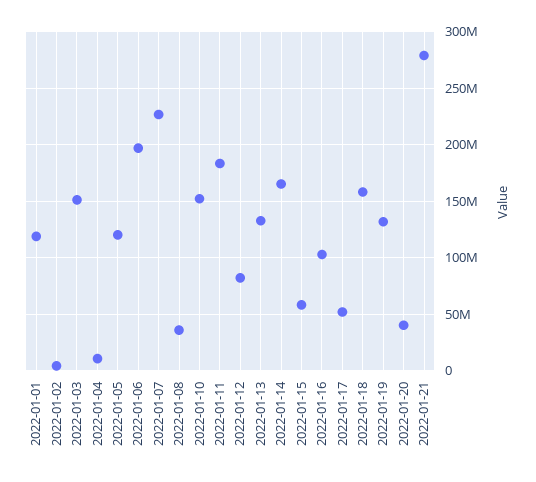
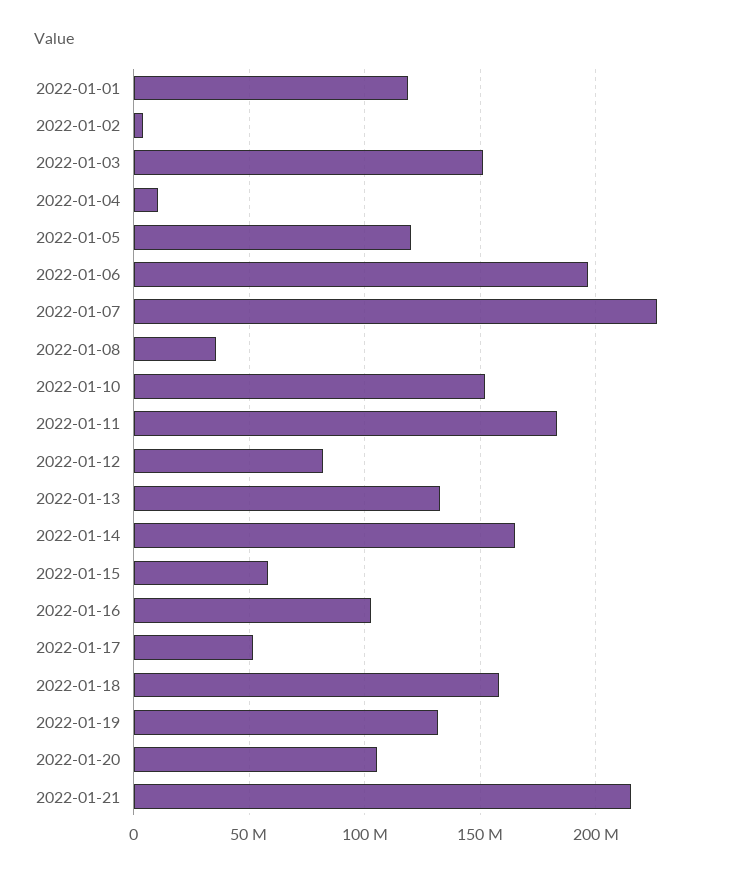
  {
    "2022-01-01": 120000000,
    "2022-01-02": 5000000,
    "2022-01-03": 150000000,
    "2022-01-04": 10000000,
    "2022-01-05": 120000000,
    "2022-01-06": 195000000,
    "2022-01-07": 225000000,
    "2022-01-08": 35000000,
    "2022-01-10": 150000000,
    "2022-01-11": 185000000,
    "2022-01-12": 80000000,
    "2022-01-13": 135000000,
    "2022-01-14": 165000000,
    "2022-01-15": 60000000,
    "2022-01-16": 105000000,
    "2022-01-17": 50000000,
    "2022-01-18": 160000000,
    "2022-01-19": 130000000,
-   "2022-01-20": 40000000,
+   "2022-01-20": 105000000,
-   "2022-01-21": 280000000
+   "2022-01-21": 215000000
  }

